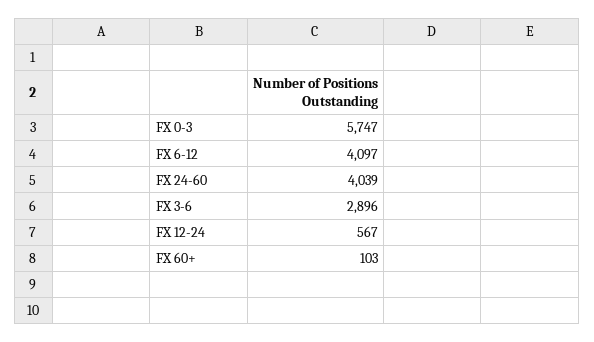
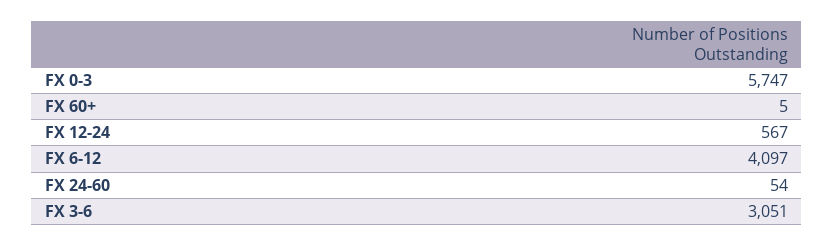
  {
    "FX 0-3": 5747,
    "FX 6-12": 4097,
-   "FX 24-60": 4039,
+   "FX 24-60": 54,
-   "FX 3-6": 2896,
+   "FX 3-6": 3051,
    "FX 12-24": 567,
-   "FX 60+": 103
+   "FX 60+": 5
  }

